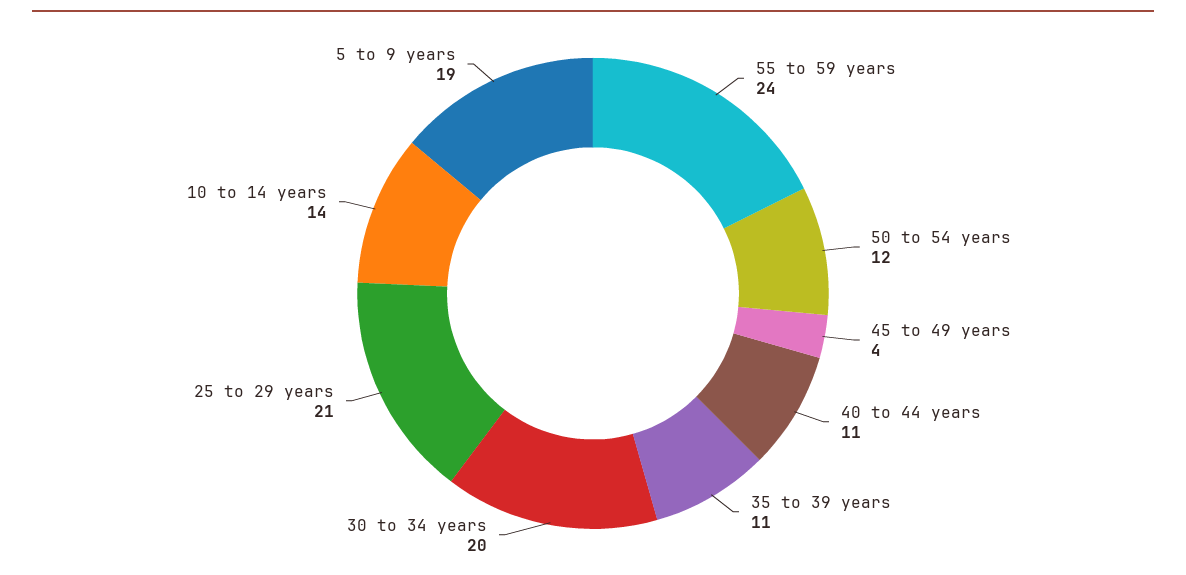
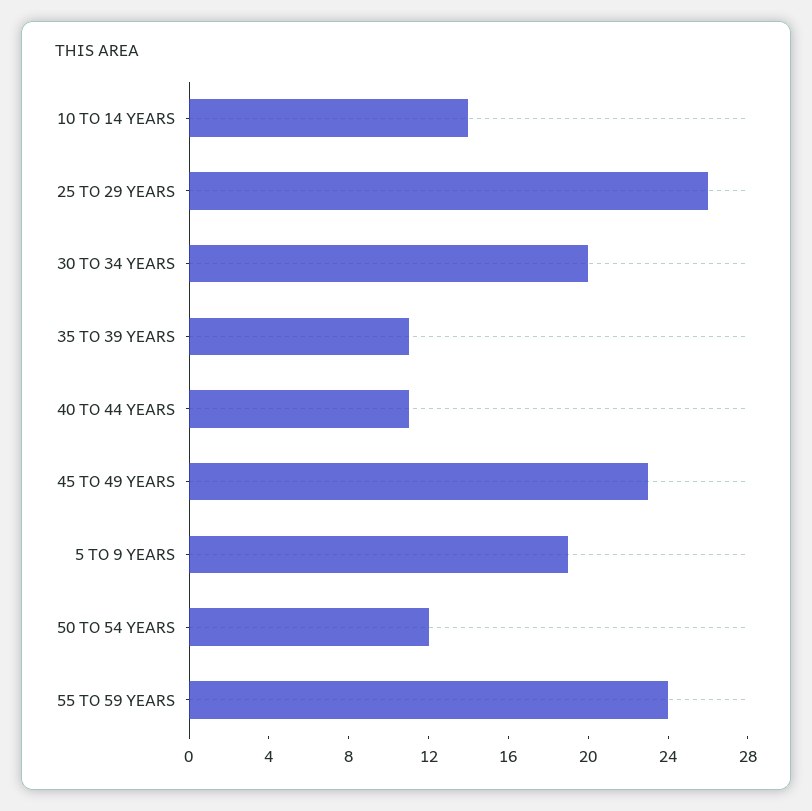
  {
    "55 to 59 years": 24,
    "50 to 54 years": 12,
-   "45 to 49 years": 4,
+   "45 to 49 years": 23,
    "40 to 44 years": 11,
    "35 to 39 years": 11,
    "30 to 34 years": 20,
-   "25 to 29 years": 21,
+   "25 to 29 years": 26,
    "10 to 14 years": 14,
    "5 to 9 years": 19
  }

